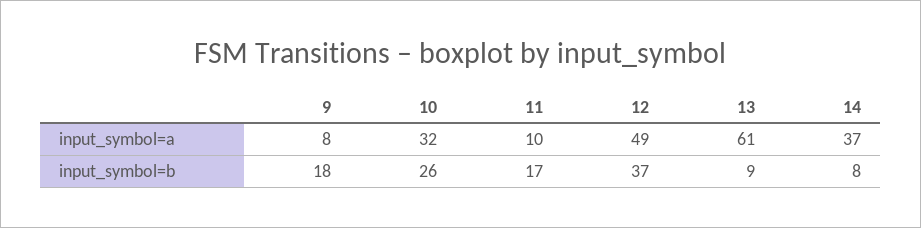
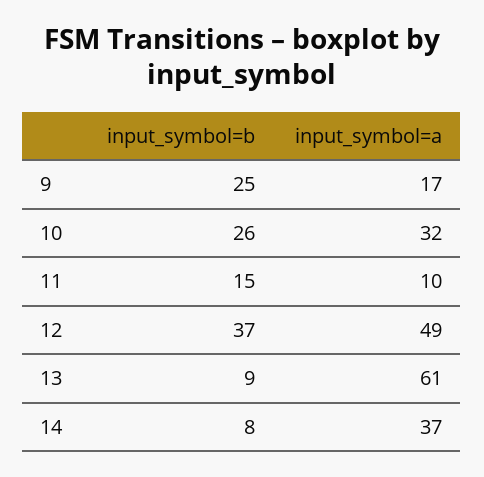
  {
    "9": {
-     "input_symbol=a": 8,
+     "input_symbol=a": 17,
-     "input_symbol=b": 18
+     "input_symbol=b": 25
    },
    "10": {
      "input_symbol=a": 32,
      "input_symbol=b": 26
    },
    "11": {
      "input_symbol=a": 10,
-     "input_symbol=b": 17
+     "input_symbol=b": 15
    },
    "12": {
      "input_symbol=a": 49,
      "input_symbol=b": 37
    },
    "13": {
      "input_symbol=a": 61,
      "input_symbol=b": 9
    },
    "14": {
      "input_symbol=a": 37,
      "input_symbol=b": 8
    }
  }

